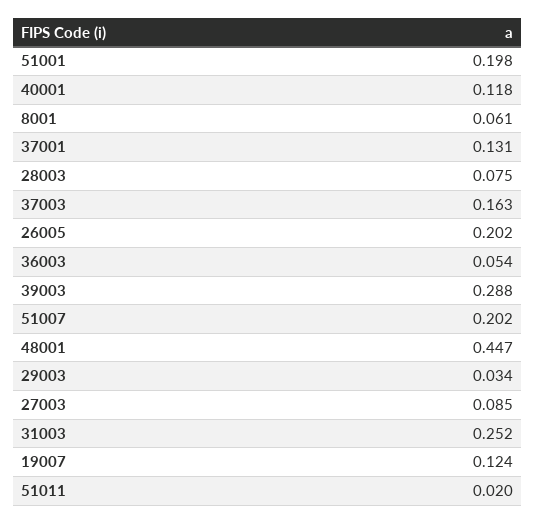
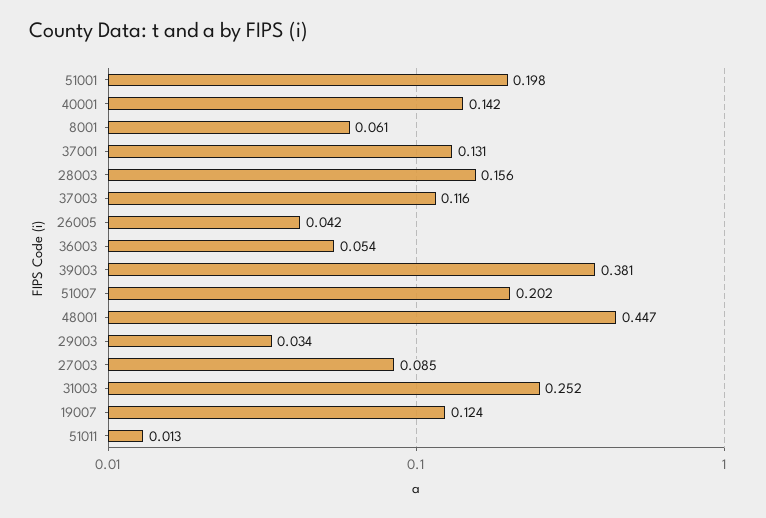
  {
    "51001": 0.198,
-   "40001": 0.118,
+   "40001": 0.142,
    "8001": 0.061,
    "37001": 0.131,
-   "28003": 0.075,
+   "28003": 0.156,
-   "37003": 0.163,
+   "37003": 0.116,
-   "26005": 0.202,
+   "26005": 0.042,
    "36003": 0.054,
-   "39003": 0.288,
+   "39003": 0.381,
    "51007": 0.202,
    "48001": 0.447,
    "29003": 0.034,
    "27003": 0.085,
    "31003": 0.252,
    "19007": 0.124,
-   "51011": 0.02
+   "51011": 0.013
  }

